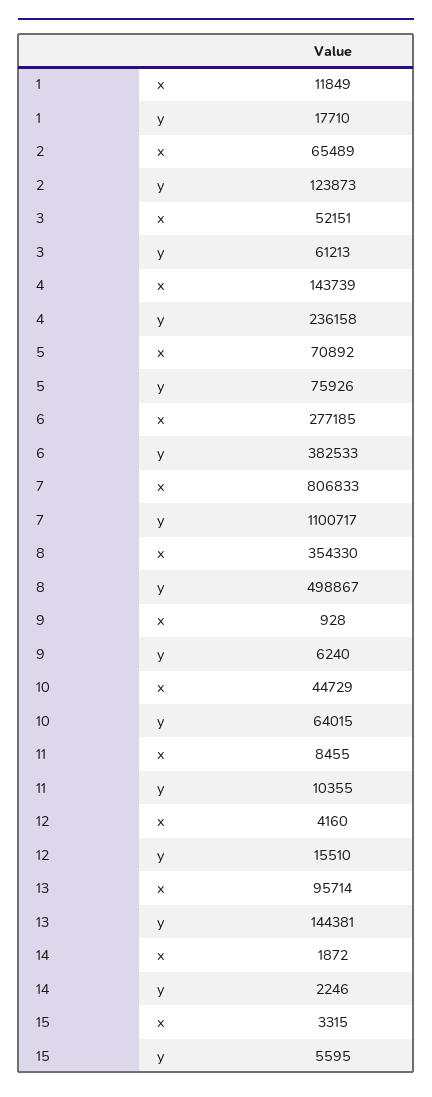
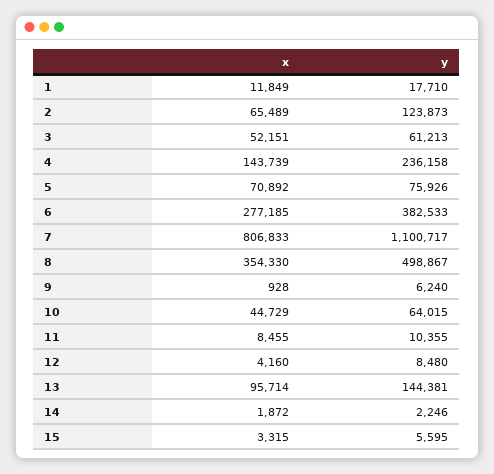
  {
    "1": {
      "x": 11849,
      "y": 17710
    },
    "2": {
      "x": 65489,
      "y": 123873
    },
    "3": {
      "x": 52151,
      "y": 61213
    },
    "4": {
      "x": 143739,
      "y": 236158
    },
    "5": {
      "x": 70892,
      "y": 75926
    },
    "6": {
      "x": 277185,
      "y": 382533
    },
    "7": {
      "x": 806833,
      "y": 1100717
    },
    "8": {
      "x": 354330,
      "y": 498867
    },
    "9": {
      "x": 928,
      "y": 6240
    },
    "10": {
      "x": 44729,
      "y": 64015
    },
    "11": {
      "x": 8455,
      "y": 10355
    },
    "12": {
      "x": 4160,
-     "y": 15510
+     "y": 8480
    },
    "13": {
      "x": 95714,
      "y": 144381
    },
    "14": {
      "x": 1872,
      "y": 2246
    },
    "15": {
      "x": 3315,
      "y": 5595
    }
  }

